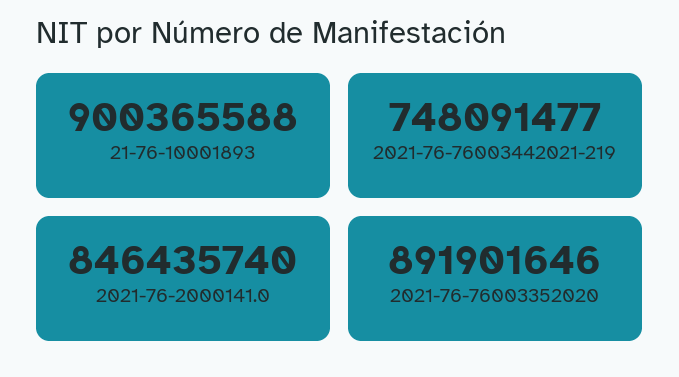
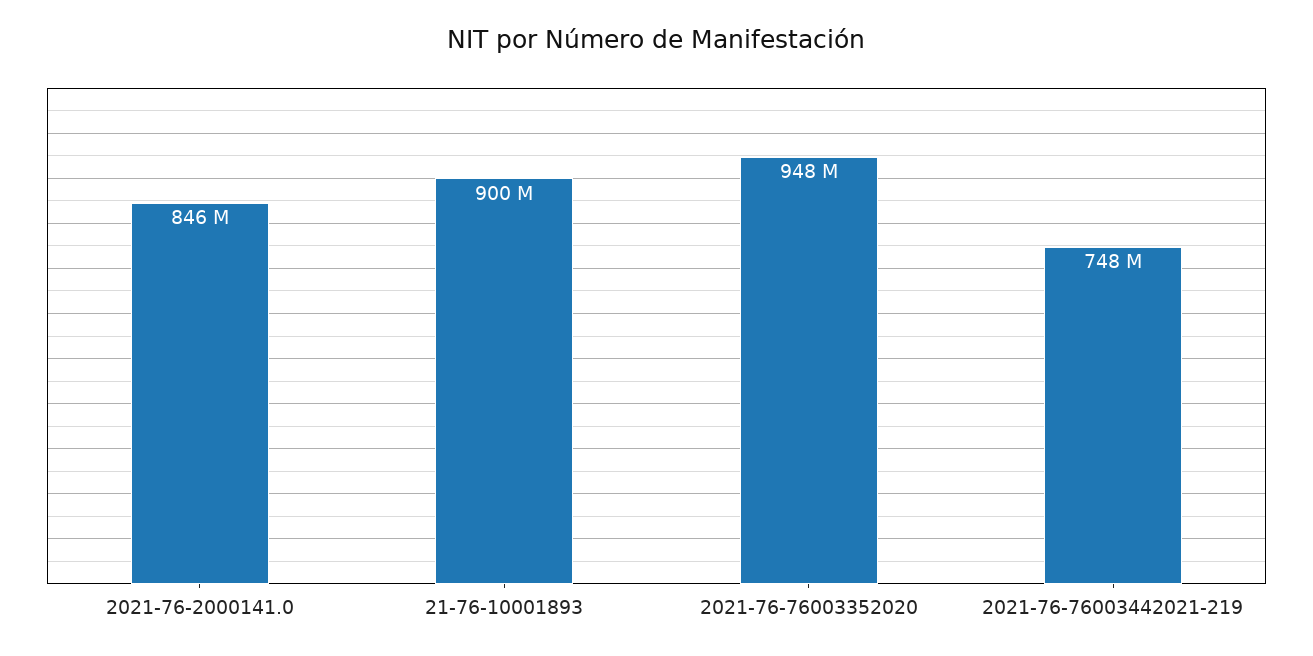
  {
    "21-76-10001893": 900365588,
    "2021-76-76003442021-219": 748091477,
    "2021-76-2000141.0": 846435740,
-   "2021-76-76003352020": 891901646
+   "2021-76-76003352020": 948000000
  }

